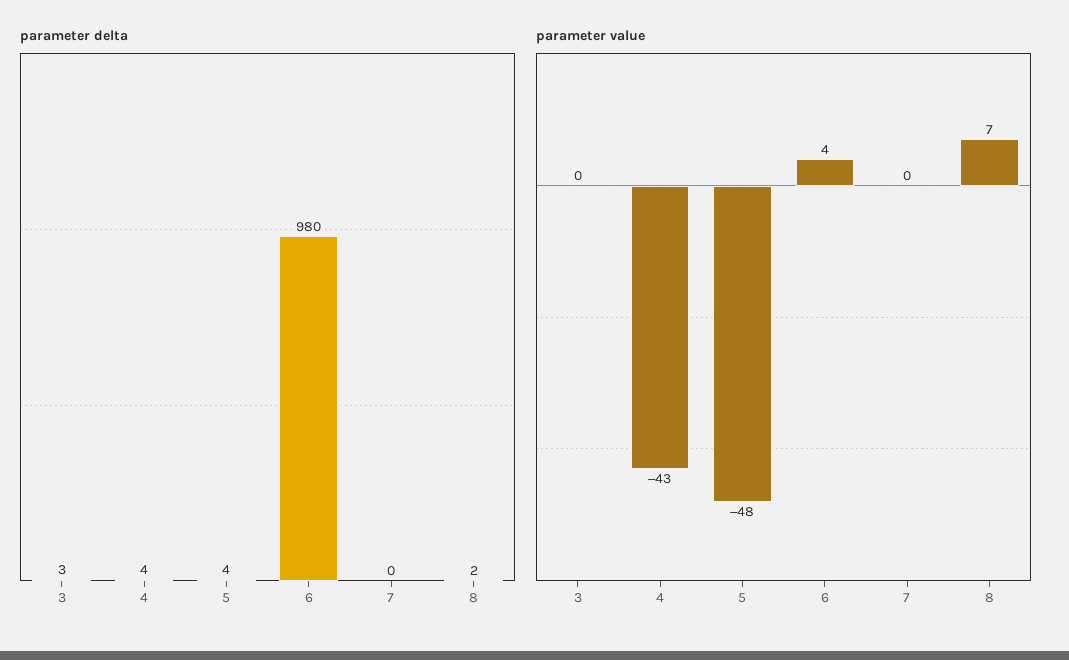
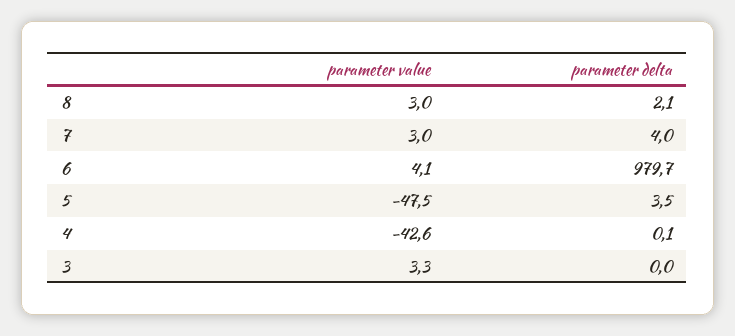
  {
    "parameter delta": {
-     "3": 3,
+     "3": 0,
-     "4": 4,
+     "4": 0.1,
      "5": 3.5,
      "6": 979.7,
-     "7": 0,
+     "7": 4,
      "8": 2.1
    },
    "parameter value": {
-     "3": 0,
+     "3": 3.3,
      "4": -42.6,
      "5": -47.5,
      "6": 4.1,
-     "7": 0,
+     "7": 3,
-     "8": 7
+     "8": 3
    }
  }

